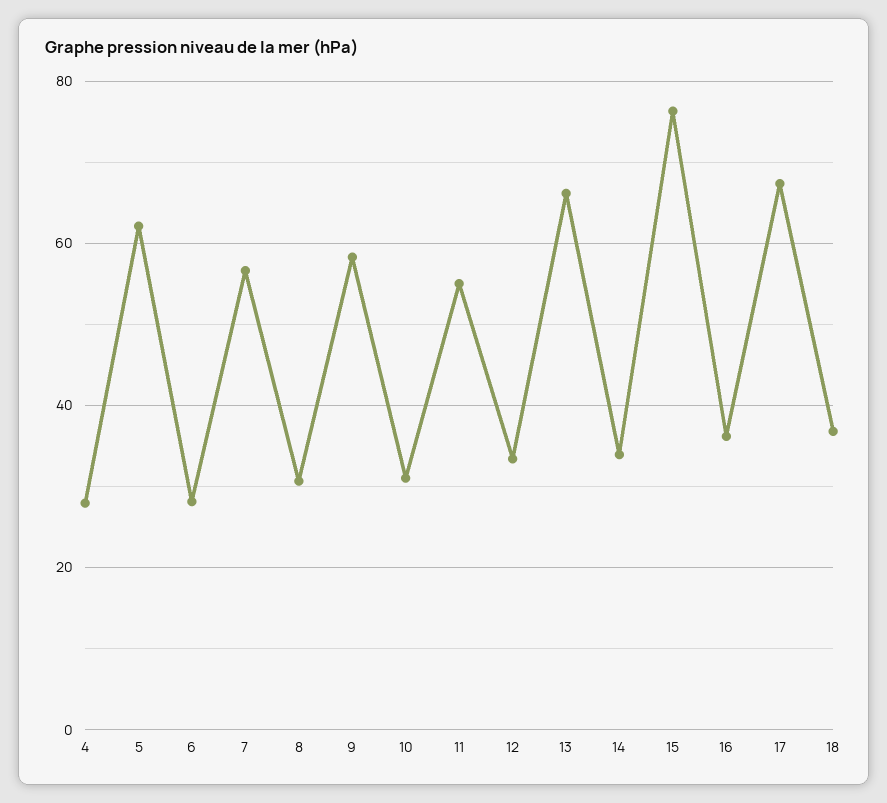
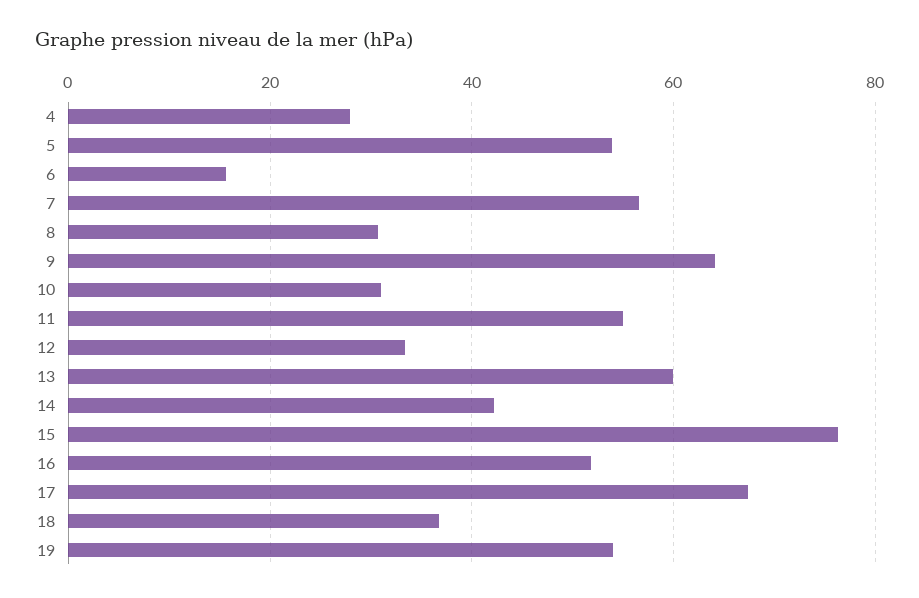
  {
    "4": 28,
-   "5": 62,
+   "5": 54,
-   "6": 28,
+   "6": 16,
    "7": 56,
    "8": 30,
-   "9": 58,
+   "9": 64,
    "10": 32,
    "11": 56,
    "12": 34,
-   "13": 66,
+   "13": 60,
-   "14": 34,
+   "14": 42,
    "15": 76,
-   "16": 36,
+   "16": 52,
    "17": 68,
-   "18": 36
+   "18": 36,
+   "19": 54
  }

